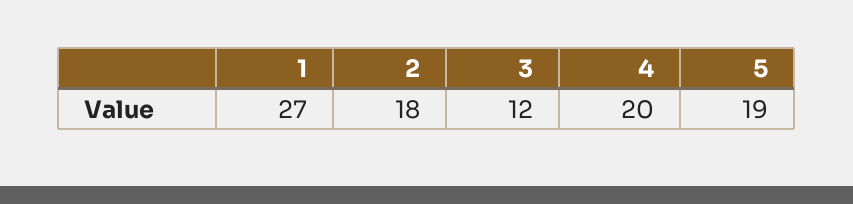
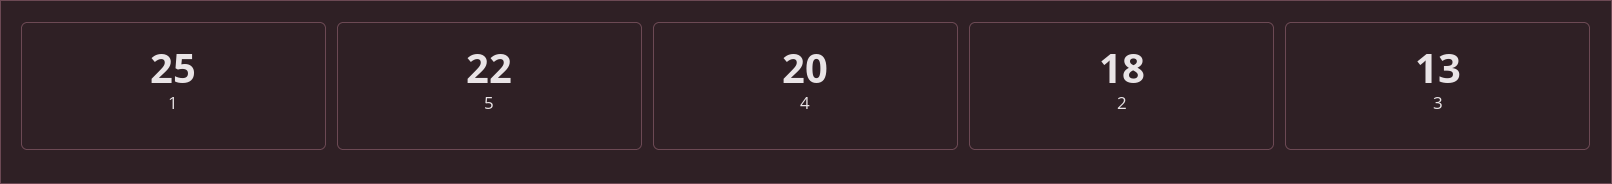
  {
-   "1": 27,
+   "1": 25,
    "2": 18,
-   "3": 12,
+   "3": 13,
    "4": 20,
-   "5": 19
+   "5": 22
  }

